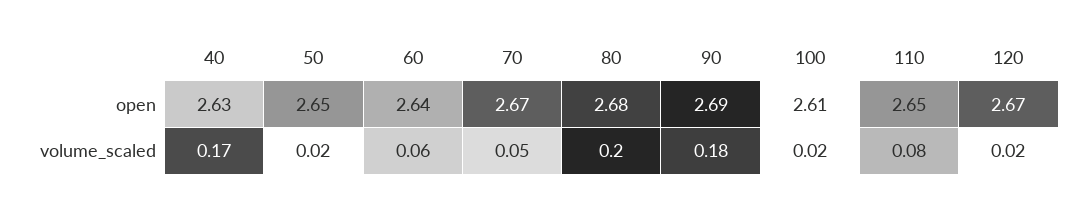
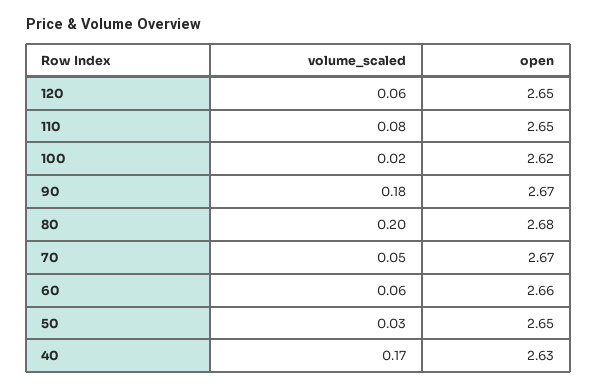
  {
    "40": {
      "open": 2.63,
      "volume_scaled": 0.17
    },
    "50": {
      "open": 2.65,
-     "volume_scaled": 0.02
+     "volume_scaled": 0.03
    },
    "60": {
-     "open": 2.64,
+     "open": 2.66,
      "volume_scaled": 0.06
    },
    "70": {
      "open": 2.67,
      "volume_scaled": 0.05
    },
    "80": {
      "open": 2.68,
      "volume_scaled": 0.2
    },
    "90": {
-     "open": 2.69,
+     "open": 2.67,
      "volume_scaled": 0.18
    },
    "100": {
-     "open": 2.61,
+     "open": 2.62,
      "volume_scaled": 0.02
    },
    "110": {
      "open": 2.65,
      "volume_scaled": 0.08
    },
    "120": {
-     "open": 2.67,
+     "open": 2.65,
-     "volume_scaled": 0.02
+     "volume_scaled": 0.06
    }
  }

